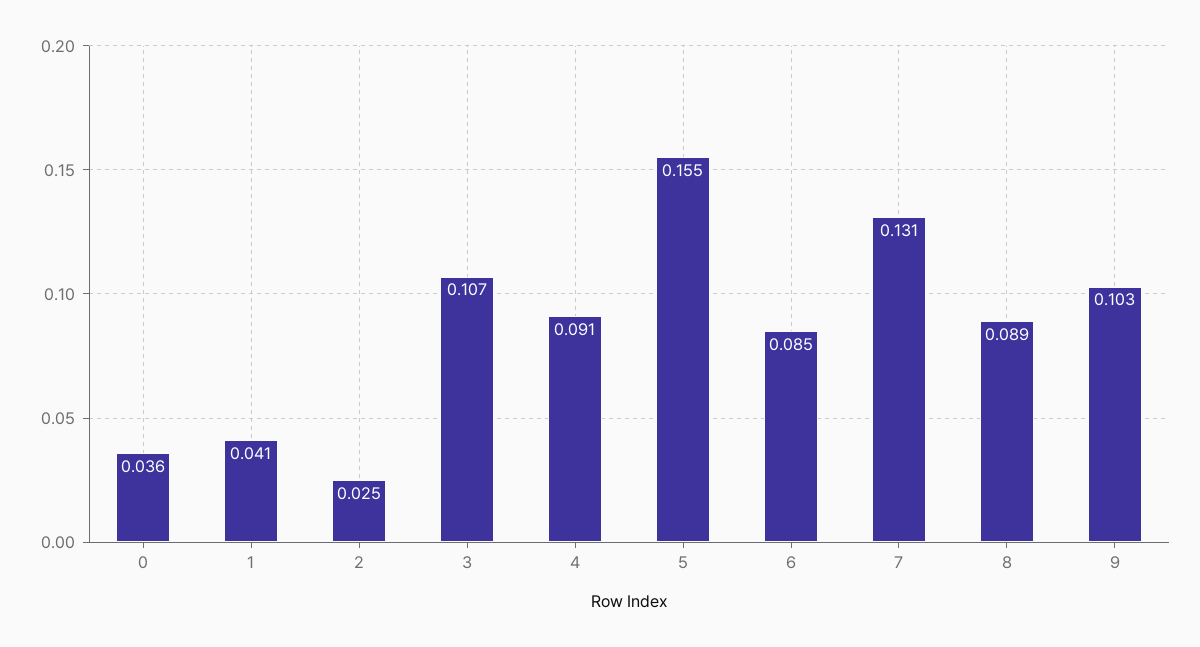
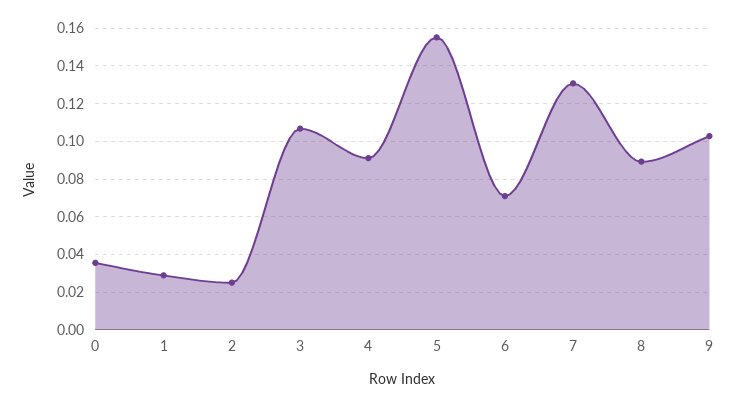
  {
    "0": 0.036,
-   "1": 0.041,
+   "1": 0.03,
    "2": 0.025,
    "3": 0.107,
    "4": 0.091,
    "5": 0.155,
-   "6": 0.085,
+   "6": 0.07,
    "7": 0.131,
    "8": 0.089,
    "9": 0.103
  }

